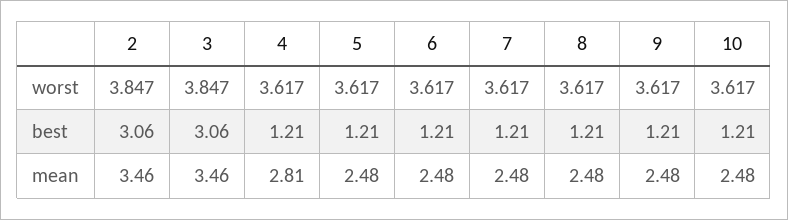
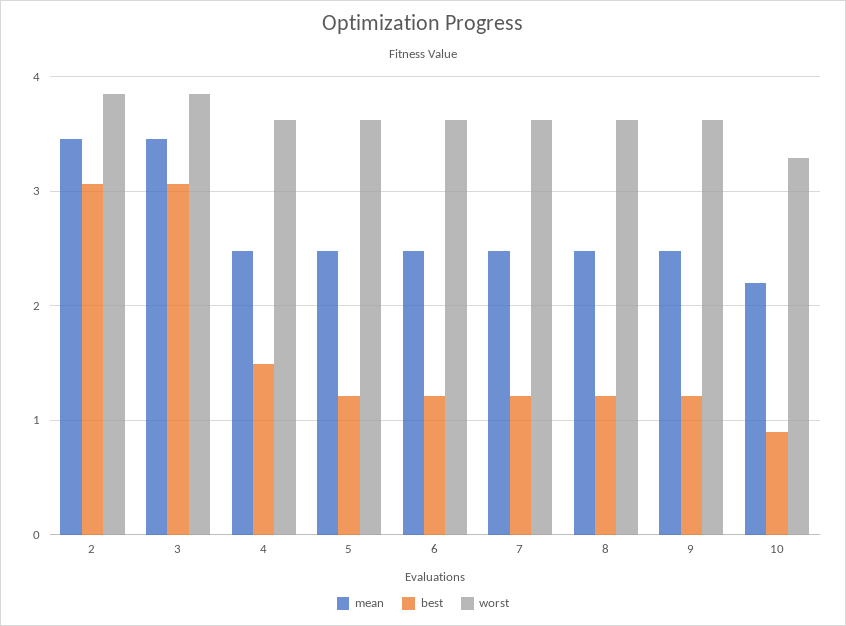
  {
    "worst": {
      "2": 3.847,
      "3": 3.847,
      "4": 3.617,
      "5": 3.617,
      "6": 3.617,
      "7": 3.617,
      "8": 3.617,
      "9": 3.617,
-     "10": 3.617
+     "10": 3.3
    },
    "best": {
      "2": 3.06,
      "3": 3.06,
-     "4": 1.21,
+     "4": 1.5,
      "5": 1.21,
      "6": 1.21,
      "7": 1.21,
      "8": 1.21,
      "9": 1.21,
-     "10": 1.21
+     "10": 0.9
    },
    "mean": {
      "2": 3.46,
      "3": 3.46,
-     "4": 2.81,
+     "4": 2.5,
      "5": 2.48,
      "6": 2.48,
      "7": 2.48,
      "8": 2.48,
      "9": 2.48,
-     "10": 2.48
+     "10": 2.2
    }
  }

